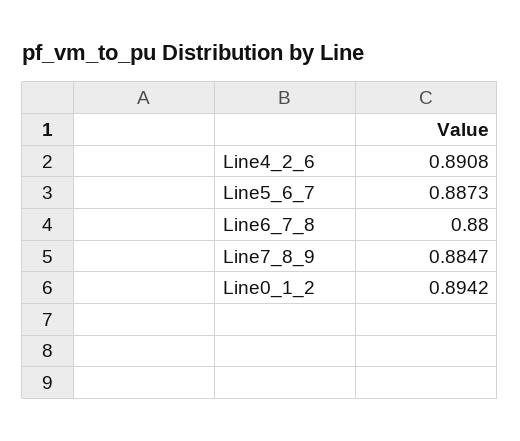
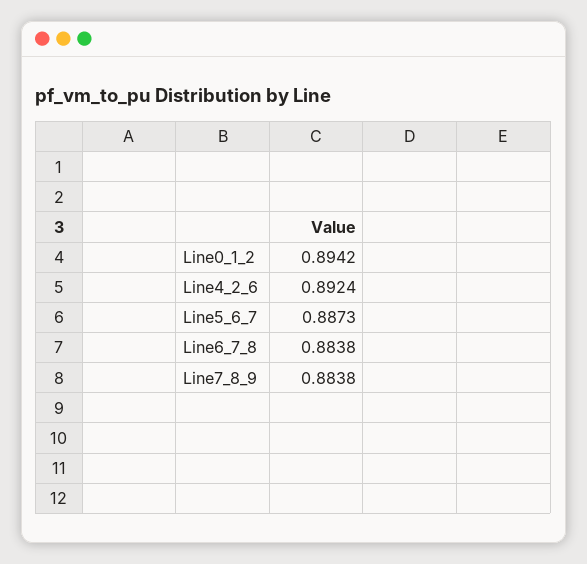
  {
-   "Line4_2_6": 0.8908,
+   "Line4_2_6": 0.8924,
    "Line5_6_7": 0.8873,
-   "Line6_7_8": 0.88,
+   "Line6_7_8": 0.8838,
-   "Line7_8_9": 0.8847,
+   "Line7_8_9": 0.8838,
    "Line0_1_2": 0.8942
  }

